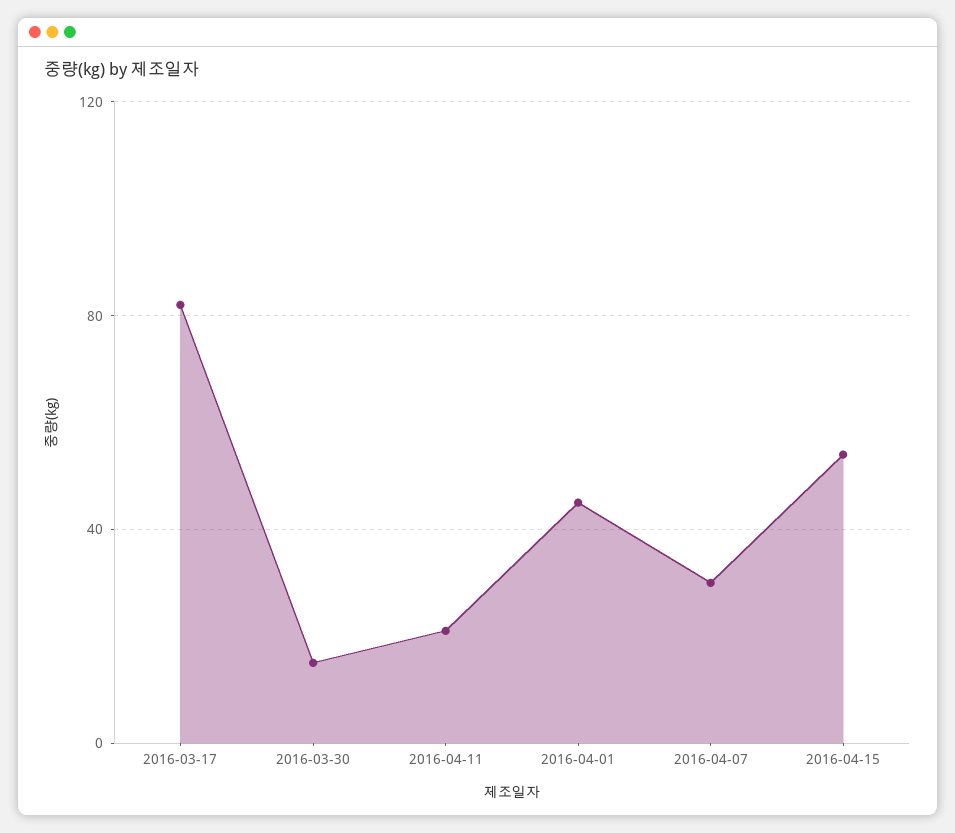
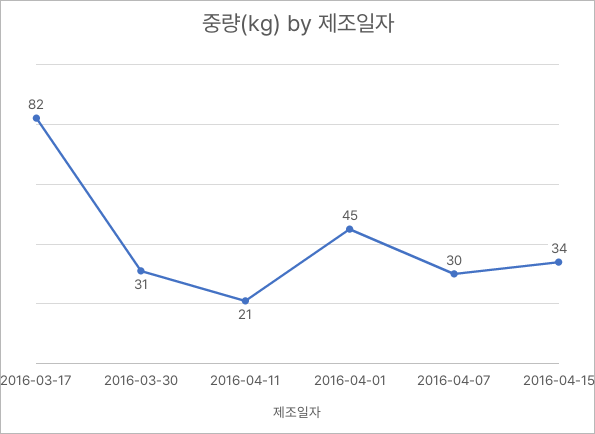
  {
    "2016-03-17": 82,
-   "2016-03-30": 15,
+   "2016-03-30": 31,
    "2016-04-11": 21,
    "2016-04-01": 45,
    "2016-04-07": 30,
-   "2016-04-15": 55
+   "2016-04-15": 34
  }

